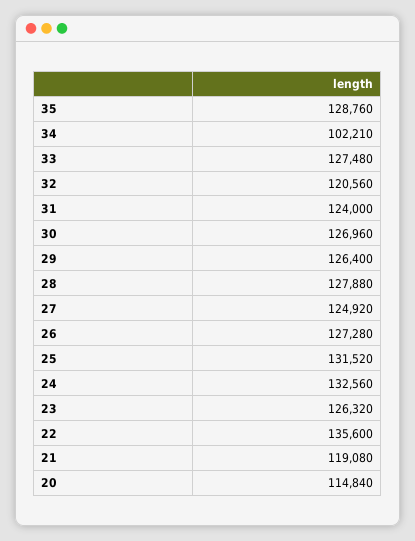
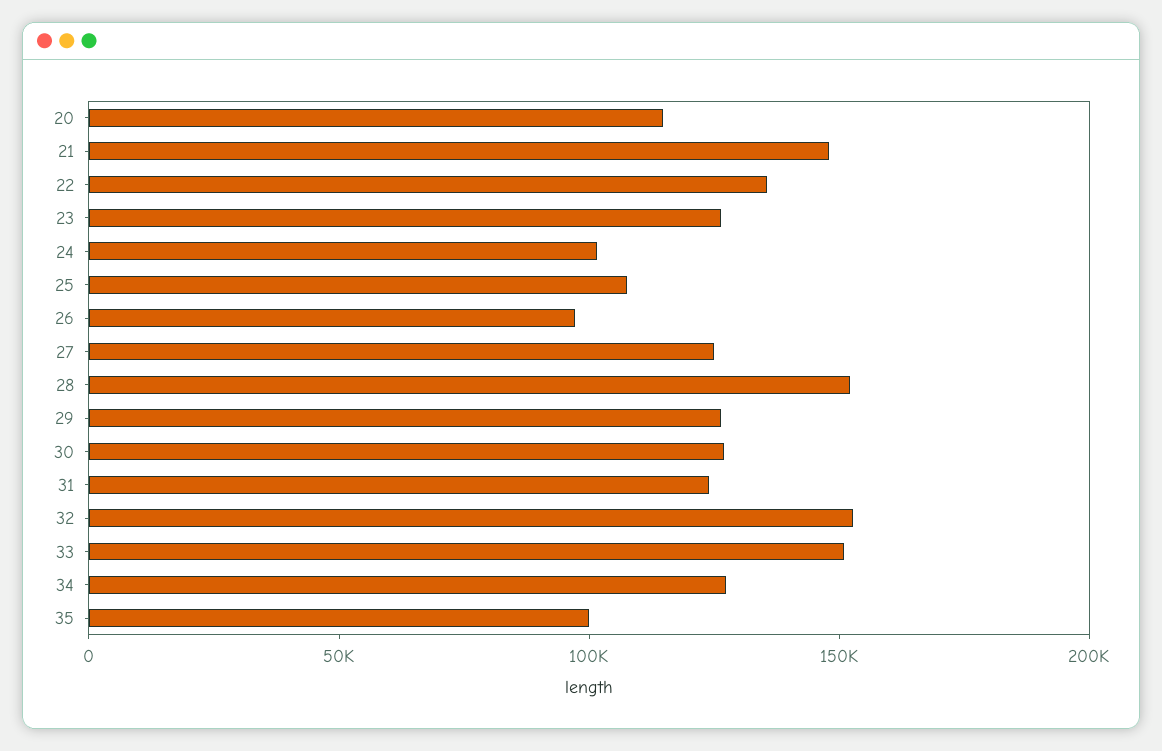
  {
-   "35": 128760,
+   "35": 100000,
-   "34": 102210,
+   "34": 130000,
-   "33": 127480,
+   "33": 150000,
-   "32": 120560,
+   "32": 150000,
    "31": 124000,
    "30": 126960,
    "29": 126400,
-   "28": 127880,
+   "28": 150000,
    "27": 124920,
-   "26": 127280,
+   "26": 100000,
-   "25": 131520,
+   "25": 110000,
-   "24": 132560,
+   "24": 100000,
    "23": 126320,
    "22": 135600,
-   "21": 119080,
+   "21": 150000,
    "20": 114840
  }

